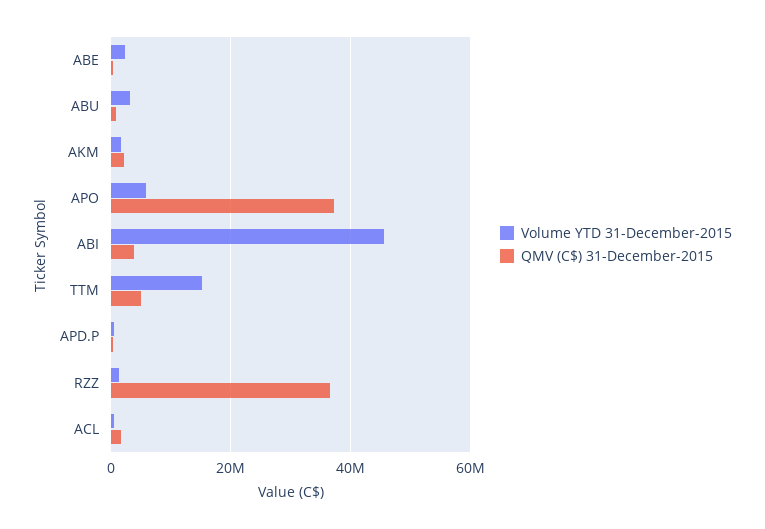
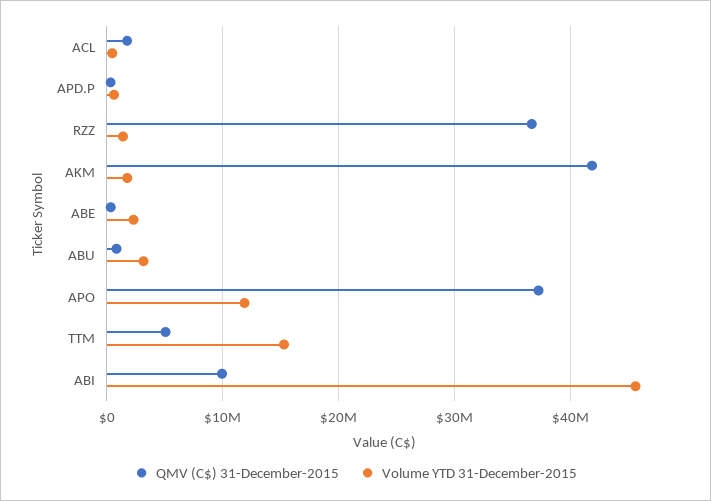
  {
    "Volume YTD 31-December-2015": {
      "ABE": 2000000,
      "ABU": 3000000,
      "AKM": 2000000,
-     "APO": 6000000,
+     "APO": 12000000,
      "ABI": 46000000,
      "TTM": 15000000,
      "APD.P": 1000000,
      "RZZ": 1000000,
      "ACL": 0
    },
    "QMV (C$) 31-December-2015": {
      "ABE": 0,
      "ABU": 1000000,
-     "AKM": 2000000,
+     "AKM": 42000000,
      "APO": 37000000,
-     "ABI": 4000000,
+     "ABI": 10000000,
      "TTM": 5000000,
      "APD.P": 0,
      "RZZ": 37000000,
      "ACL": 2000000
    }
  }

